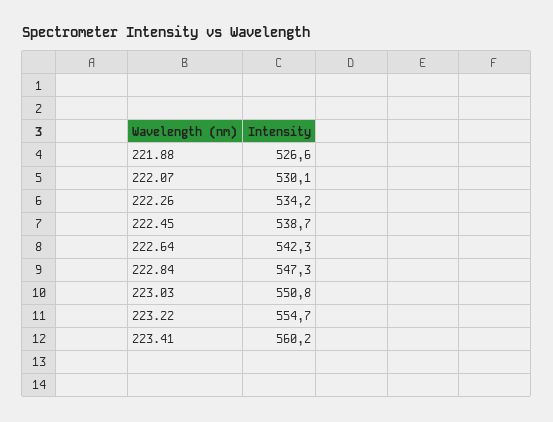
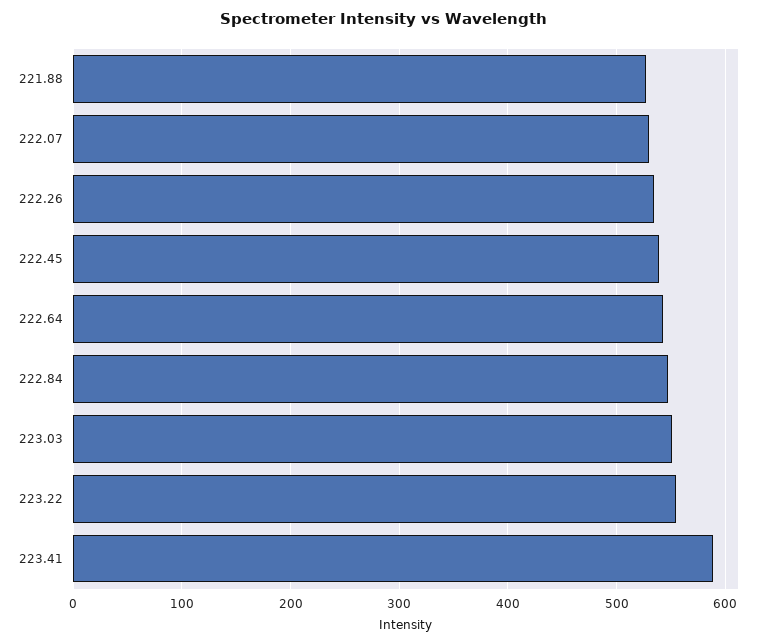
  {
    "221.88": 526.6,
    "222.07": 530.1,
    "222.26": 534.2,
    "222.45": 538.7,
    "222.64": 542.3,
    "222.84": 547.3,
    "223.03": 550.8,
    "223.22": 554.7,
-   "223.41": 560.2
+   "223.41": 590
  }

